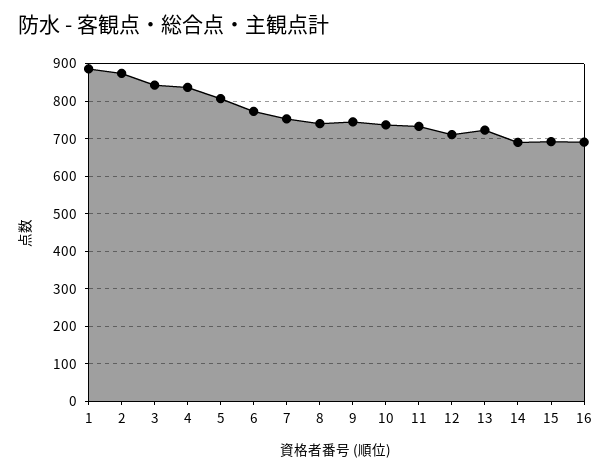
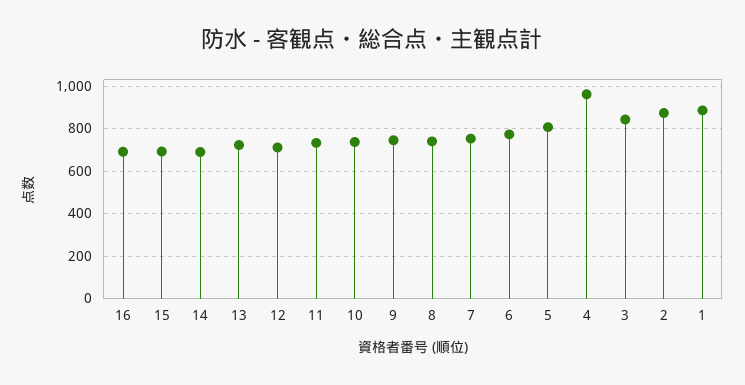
  {
    "1": 880,
    "2": 880,
    "3": 840,
-   "4": 840,
+   "4": 950,
    "5": 800,
    "6": 780,
    "7": 760,
    "8": 740,
    "9": 740,
    "10": 740,
    "11": 740,
    "12": 720,
    "13": 720,
    "14": 700,
    "15": 700,
    "16": 700
  }

